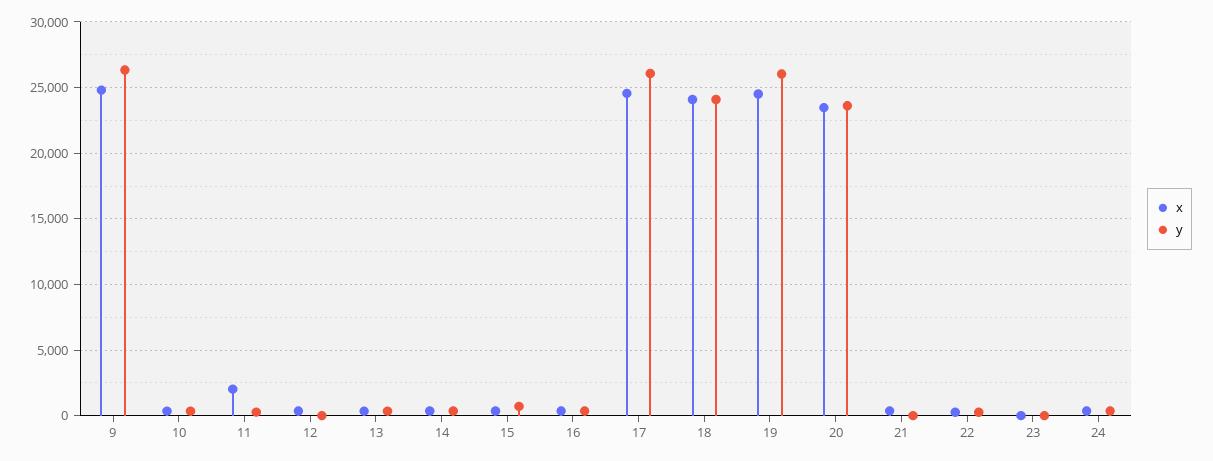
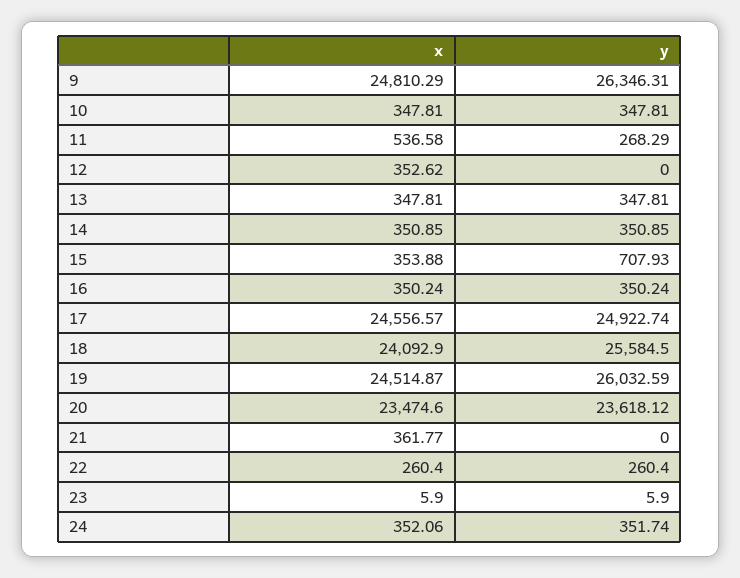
  {
    "x": {
      "9": 24810.29,
      "10": 347.81,
-     "11": 2000,
+     "11": 536.58,
      "12": 352.62,
      "13": 347.81,
      "14": 350.85,
      "15": 353.88,
      "16": 350.24,
      "17": 24556.57,
      "18": 24092.9,
      "19": 24514.87,
      "20": 23474.6,
      "21": 361.77,
      "22": 260.4,
      "23": 5.9,
      "24": 352.06
    },
    "y": {
      "9": 26346.31,
      "10": 347.81,
      "11": 268.29,
      "12": 0,
      "13": 347.81,
      "14": 350.85,
      "15": 707.93,
      "16": 350.24,
-     "17": 26000,
+     "17": 24922.74,
-     "18": 24000,
+     "18": 25584.5,
      "19": 26032.59,
      "20": 23618.12,
      "21": 0,
      "22": 260.4,
      "23": 5.9,
      "24": 351.74
    }
  }

